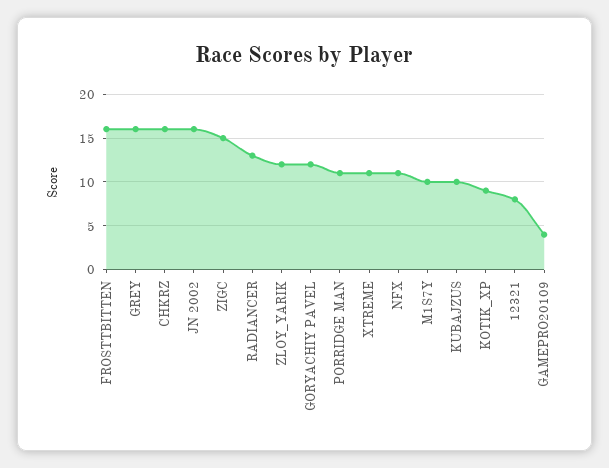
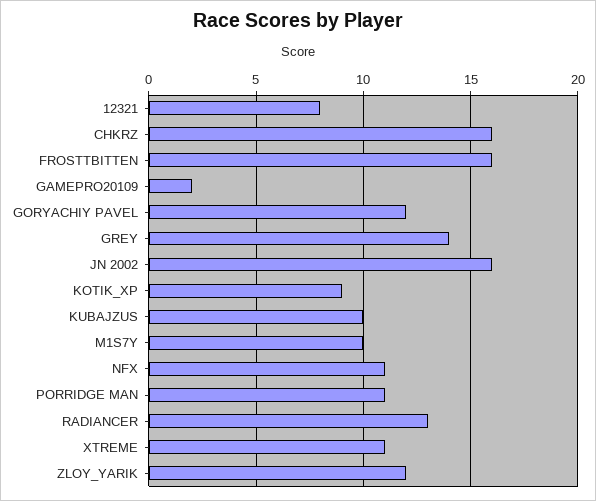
  {
    "FROSTTBITTEN": 16,
-   "GREY": 16,
+   "GREY": 14,
    "CHKRZ": 16,
    "JN 2002": 16,
-   "ZIGC": 15,
    "RADIANCER": 13,
    "ZLOY_YARIK": 12,
    "GORYACHIY PAVEL": 12,
    "PORRIDGE MAN": 11,
    "XTREME": 11,
    "NFX": 11,
    "M1S7Y": 10,
    "KUBAJZUS": 10,
    "KOTIK_XP": 9,
    "12321": 8,
-   "GAMEPRO20109": 4
+   "GAMEPRO20109": 2
  }

